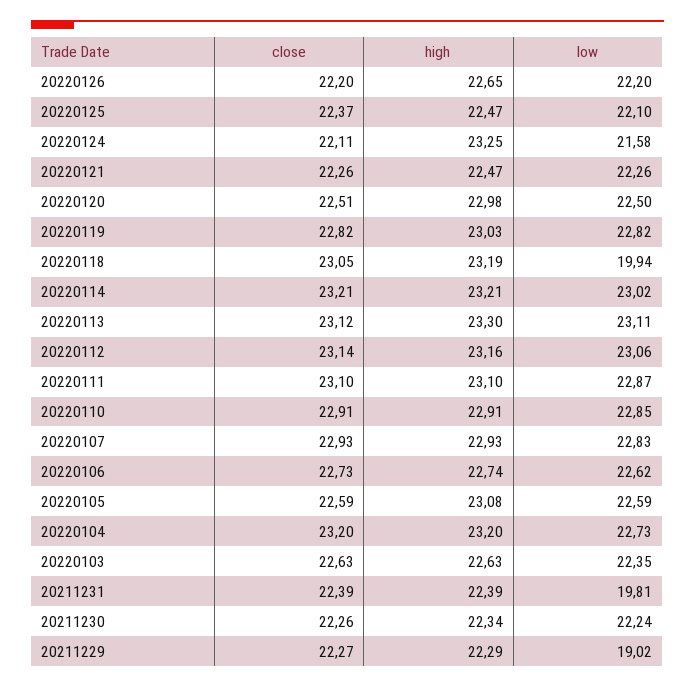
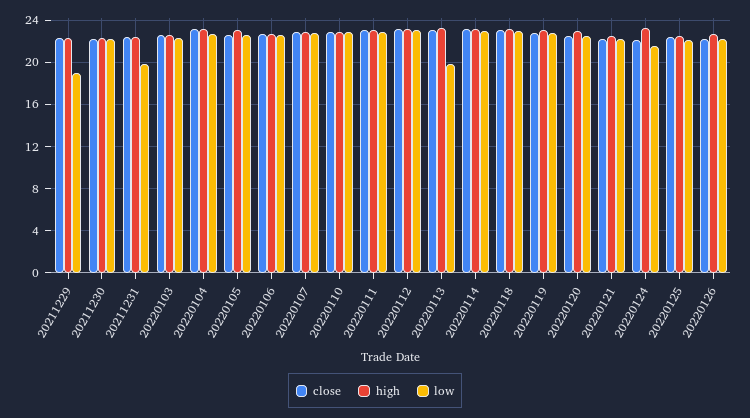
  {
    "close": {
      "20220126": 22.2,
      "20220125": 22.37,
      "20220124": 22.11,
      "20220121": 22.26,
      "20220120": 22.51,
      "20220119": 22.82,
      "20220118": 23.05,
      "20220114": 23.21,
      "20220113": 23.12,
      "20220112": 23.14,
      "20220111": 23.1,
      "20220110": 22.91,
      "20220107": 22.93,
      "20220106": 22.73,
      "20220105": 22.59,
      "20220104": 23.2,
      "20220103": 22.63,
      "20211231": 22.39,
      "20211230": 22.26,
      "20211229": 22.27
    },
    "high": {
      "20220126": 22.65,
      "20220125": 22.47,
      "20220124": 23.25,
      "20220121": 22.47,
      "20220120": 22.98,
      "20220119": 23.03,
      "20220118": 23.19,
      "20220114": 23.21,
      "20220113": 23.3,
      "20220112": 23.16,
      "20220111": 23.1,
      "20220110": 22.91,
      "20220107": 22.93,
      "20220106": 22.74,
      "20220105": 23.08,
      "20220104": 23.2,
      "20220103": 22.63,
      "20211231": 22.39,
      "20211230": 22.34,
      "20211229": 22.29
    },
    "low": {
      "20220126": 22.2,
      "20220125": 22.1,
      "20220124": 21.58,
      "20220121": 22.26,
      "20220120": 22.5,
      "20220119": 22.82,
-     "20220118": 19.94,
+     "20220118": 23,
      "20220114": 23.02,
-     "20220113": 23.11,
+     "20220113": 20,
      "20220112": 23.06,
      "20220111": 22.87,
      "20220110": 22.85,
      "20220107": 22.83,
      "20220106": 22.62,
      "20220105": 22.59,
      "20220104": 22.73,
      "20220103": 22.35,
      "20211231": 19.81,
      "20211230": 22.24,
      "20211229": 19.02
    }
  }

